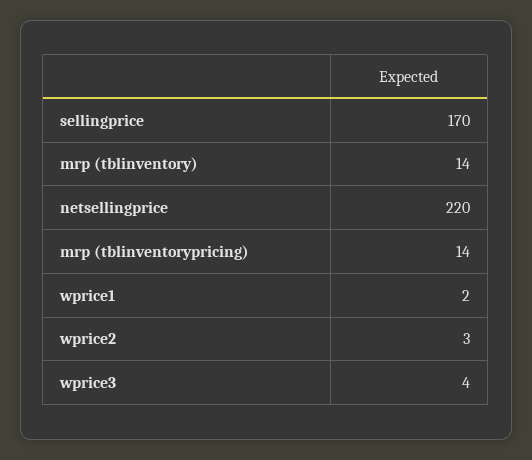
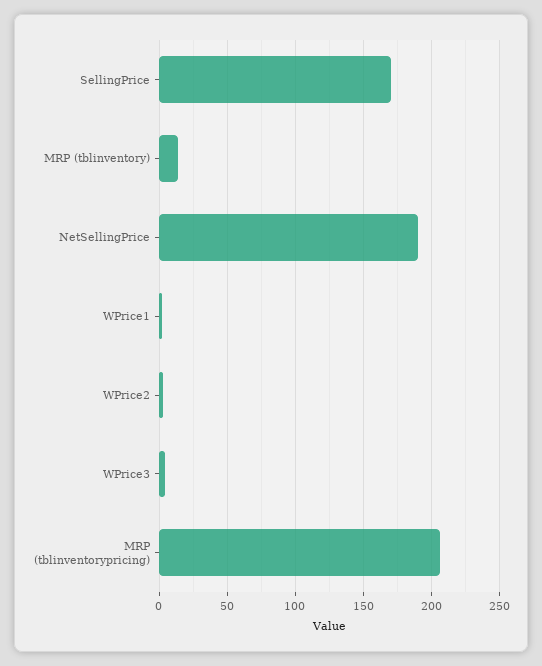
  {
    "sellingprice": 170,
    "mrp (tblinventory)": 14,
-   "netsellingprice": 220,
+   "netsellingprice": 190,
-   "mrp (tblinventorypricing)": 14,
+   "mrp (tblinventorypricing)": 205,
    "wprice1": 2,
    "wprice2": 3,
    "wprice3": 4
  }

